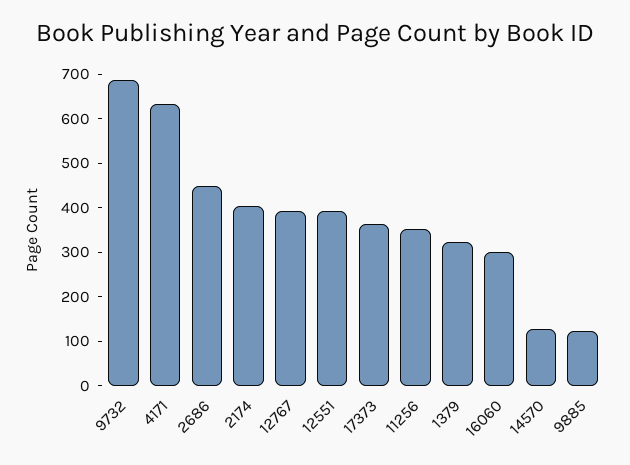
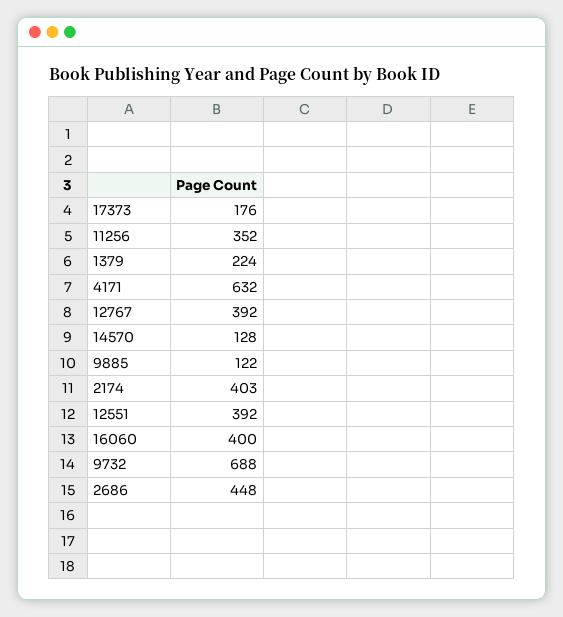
  {
    "9732": 688,
    "4171": 632,
    "2686": 448,
    "2174": 403,
    "12767": 392,
    "12551": 392,
-   "17373": 360,
+   "17373": 176,
    "11256": 352,
-   "1379": 320,
+   "1379": 224,
-   "16060": 300,
+   "16060": 400,
    "14570": 128,
    "9885": 122
  }

